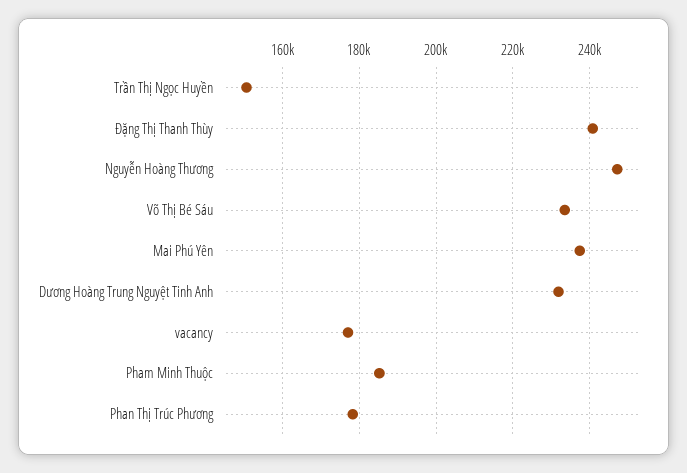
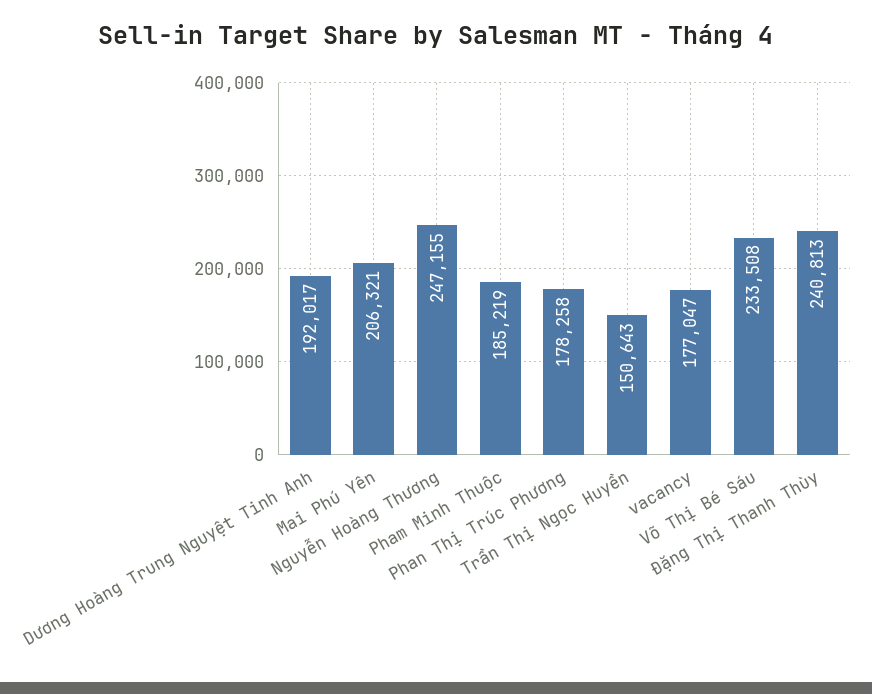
  {
    "Trần Thị Ngọc Huyền": 150643,
    "Đặng Thị Thanh Thùy": 240813,
    "Nguyễn Hoàng Thương": 247155,
    "Võ Thị Bé Sáu": 233508,
-   "Mai Phú Yên": 238000,
+   "Mai Phú Yên": 206321,
-   "Dương Hoàng Trung Nguyệt Tinh Anh": 232000,
+   "Dương Hoàng Trung Nguyệt Tinh Anh": 192017,
    "vacancy": 177047,
    "Pham Minh Thuộc": 185219,
    "Phan Thị Trúc Phương": 178258
  }

